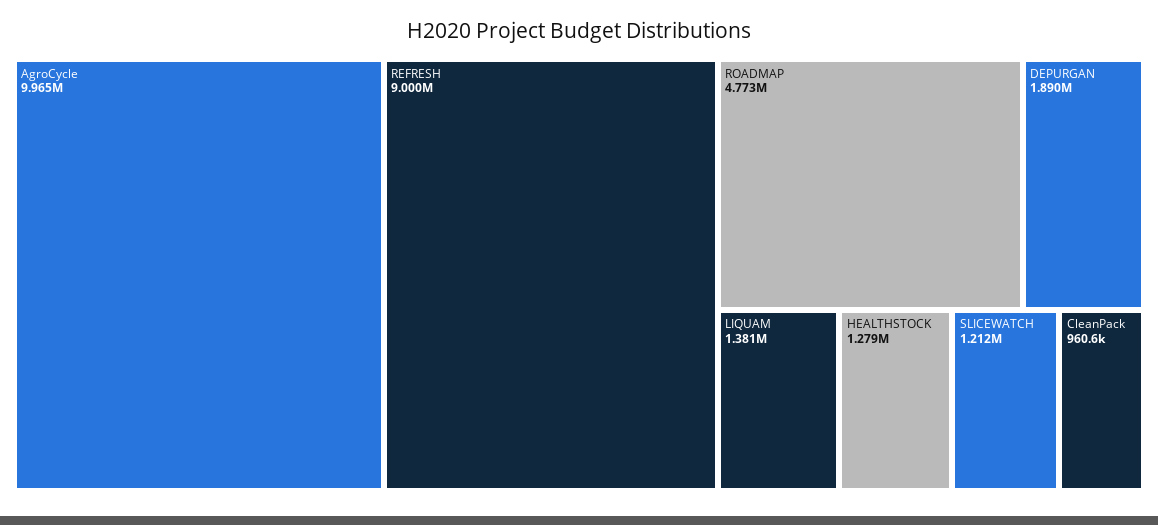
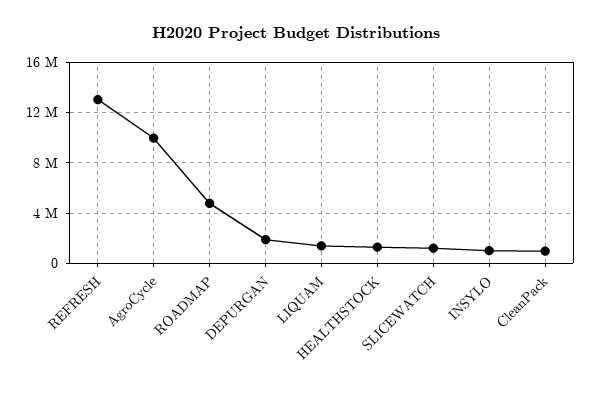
  {
    "AgroCycle": 9965000,
-   "REFRESH": 9000000,
+   "REFRESH": 13000000,
    "ROADMAP": 4773000,
    "DEPURGAN": 1890000,
    "LIQUAM": 1381000,
    "HEALTHSTOCK": 1279000,
    "SLICEWATCH": 1212000,
-   "CleanPack": 960600
+   "CleanPack": 960600,
+   "INSYLO": 1000000
  }

